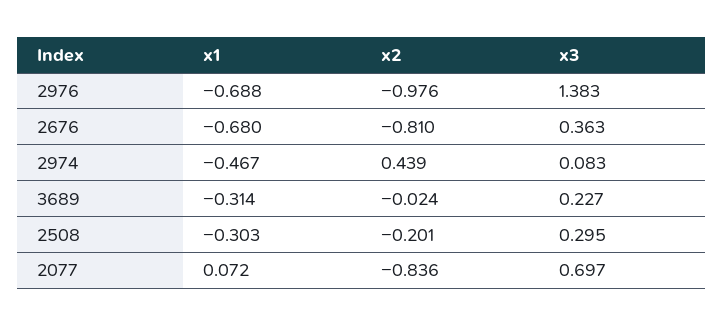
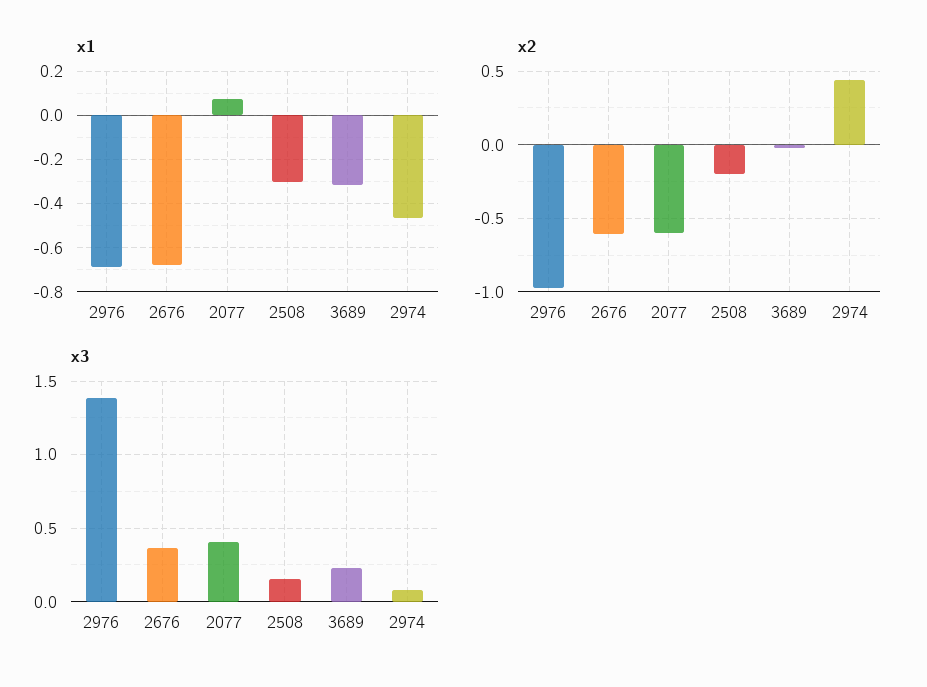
  {
    "x1": {
      "2976": -0.688,
      "2676": -0.68,
      "2974": -0.467,
      "3689": -0.314,
      "2508": -0.303,
      "2077": 0.072
    },
    "x2": {
      "2976": -0.976,
-     "2676": -0.81,
+     "2676": -0.6,
      "2974": 0.439,
      "3689": -0.024,
      "2508": -0.201,
-     "2077": -0.836
+     "2077": -0.6
    },
    "x3": {
      "2976": 1.383,
      "2676": 0.363,
      "2974": 0.083,
      "3689": 0.227,
-     "2508": 0.295,
+     "2508": 0.15,
-     "2077": 0.697
+     "2077": 0.4
    }
  }

